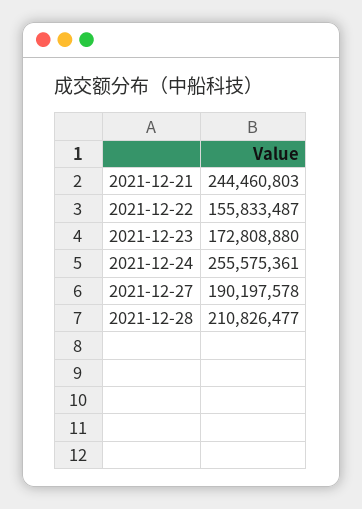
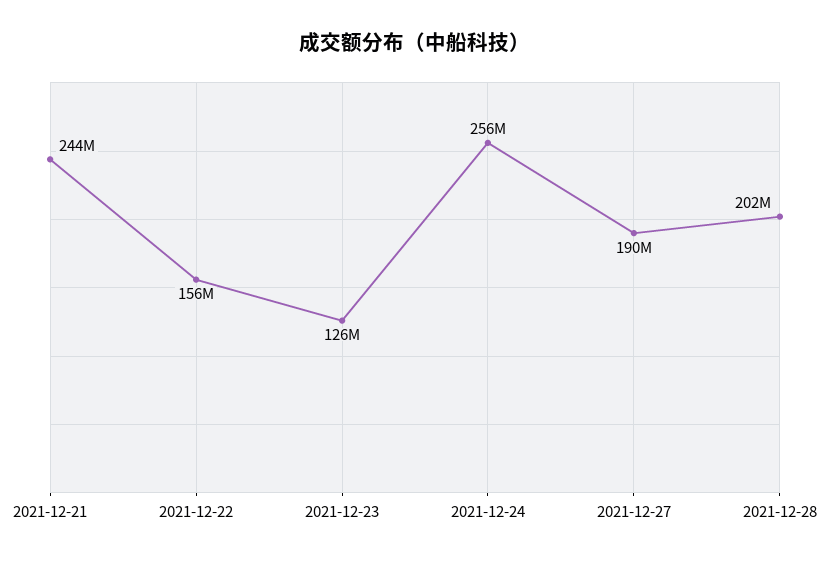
  {
    "2021-12-21": 244460803,
    "2021-12-22": 155833487,
-   "2021-12-23": 172808880,
+   "2021-12-23": 126000000,
    "2021-12-24": 255575361,
    "2021-12-27": 190197578,
-   "2021-12-28": 210826477
+   "2021-12-28": 202000000
  }

